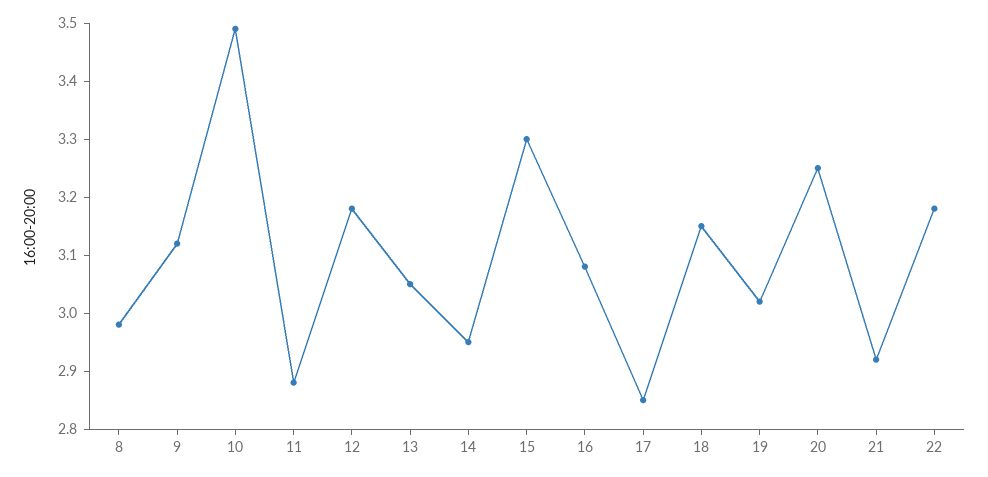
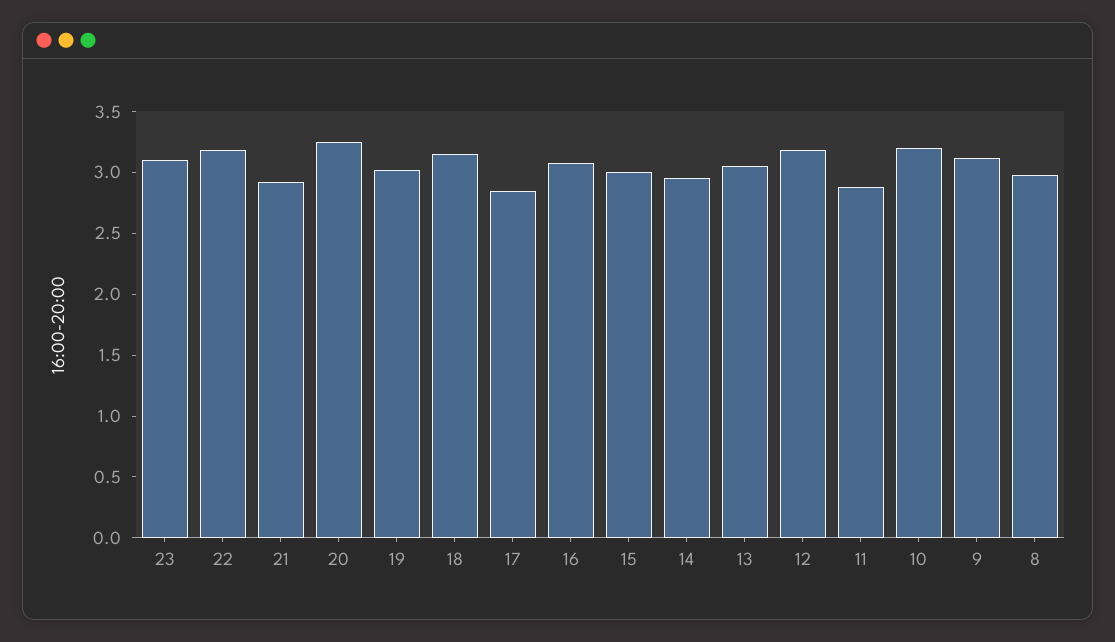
  {
    "8": 3,
    "9": 3.1,
-   "10": 3.5,
+   "10": 3.2,
    "11": 2.9,
    "12": 3.2,
    "13": 3.05,
    "14": 2.95,
-   "15": 3.3,
+   "15": 3,
    "16": 3.1,
    "17": 2.85,
    "18": 3.15,
    "19": 3,
    "20": 3.25,
    "21": 2.9,
-   "22": 3.2
+   "22": 3.2,
+   "23": 3.1
  }

